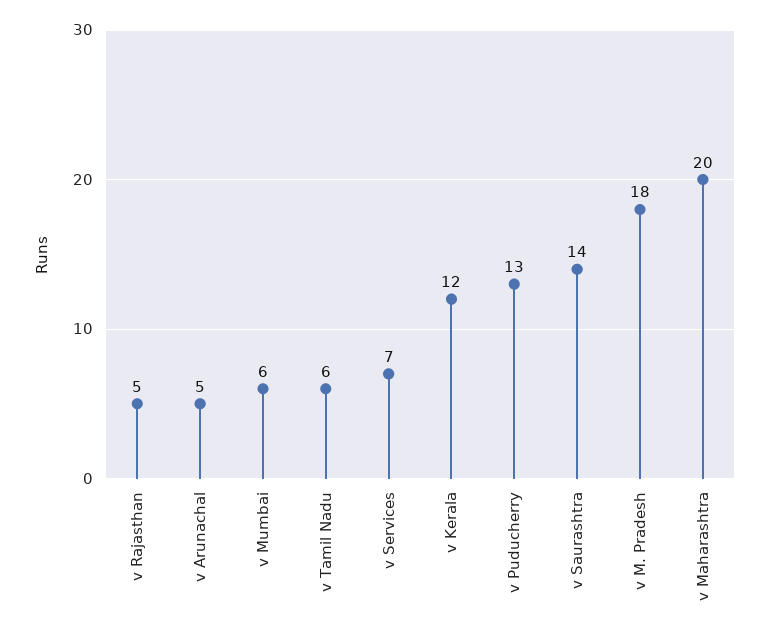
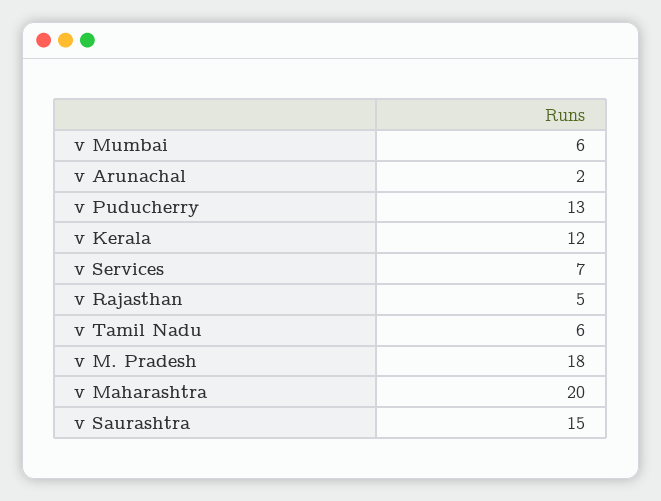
  {
    "v Rajasthan": 5,
-   "v Arunachal": 5,
+   "v Arunachal": 2,
    "v Mumbai": 6,
    "v Tamil Nadu": 6,
    "v Services": 7,
    "v Kerala": 12,
    "v Puducherry": 13,
-   "v Saurashtra": 14,
+   "v Saurashtra": 15,
    "v M. Pradesh": 18,
    "v Maharashtra": 20
  }

